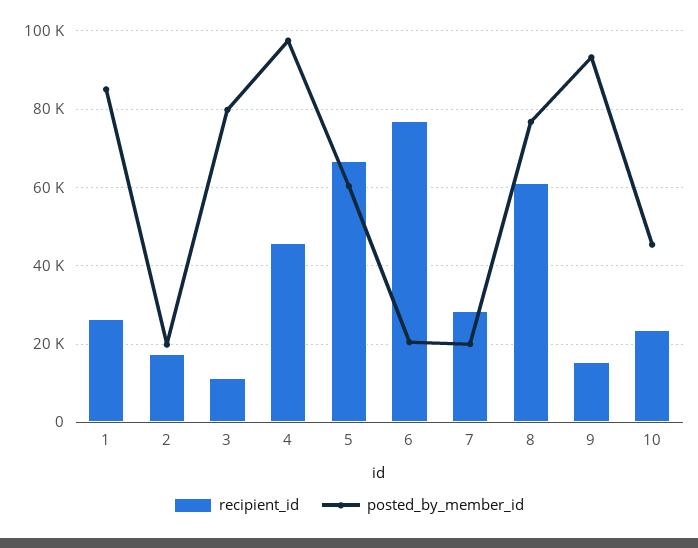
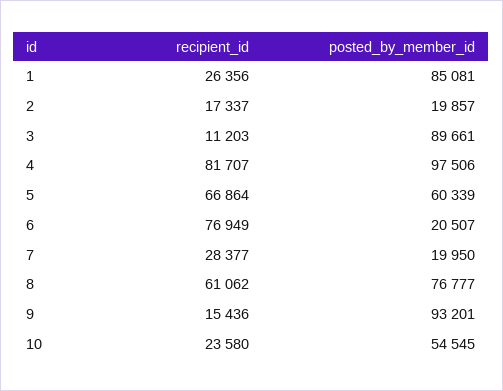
  {
    "recipient_id": {
      "1": 26356,
      "2": 17337,
      "3": 11203,
-     "4": 46000,
+     "4": 81707,
      "5": 66864,
      "6": 76949,
      "7": 28377,
      "8": 61062,
      "9": 15436,
      "10": 23580
    },
    "posted_by_member_id": {
      "1": 85081,
      "2": 19857,
-     "3": 80000,
+     "3": 89661,
      "4": 97506,
      "5": 60339,
      "6": 20507,
      "7": 19950,
      "8": 76777,
      "9": 93201,
-     "10": 46000
+     "10": 54545
    }
  }

